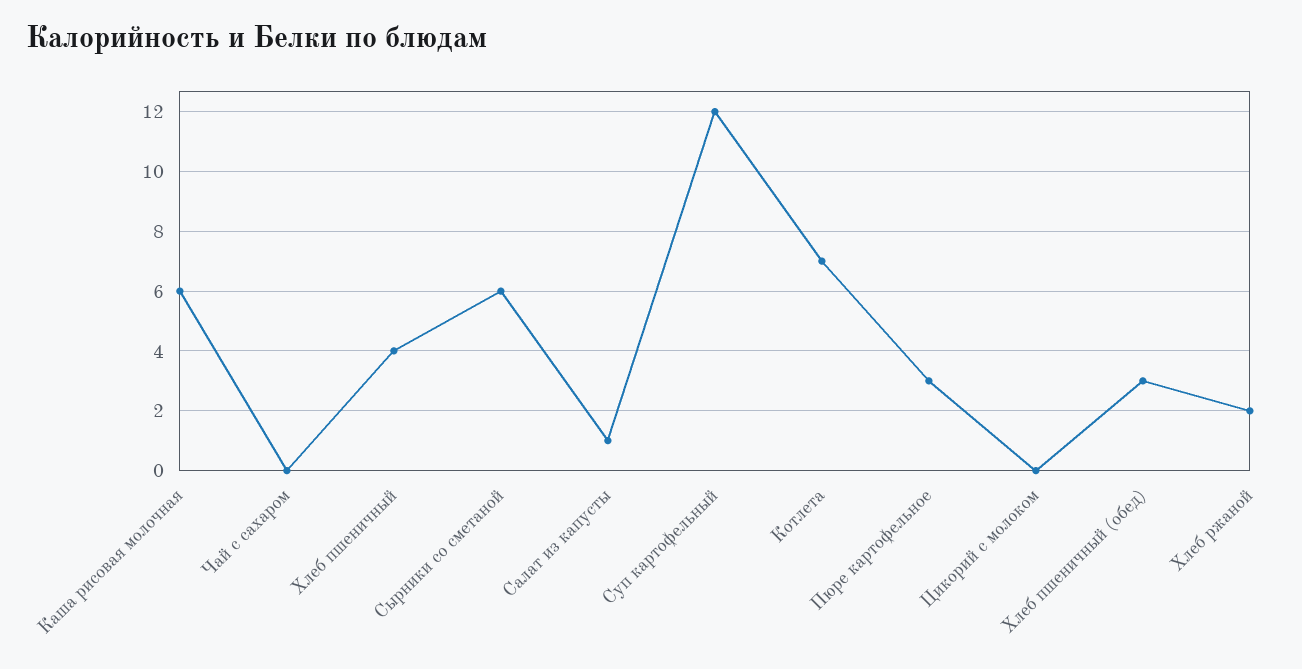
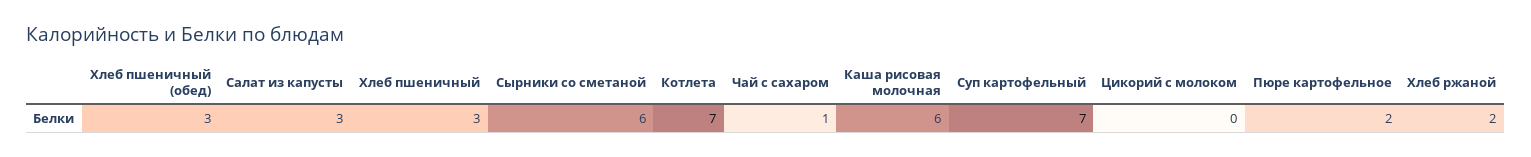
  {
    "Каша рисовая молочная": 6,
-   "Чай с сахаром": 0,
+   "Чай с сахаром": 1,
-   "Хлеб пшеничный": 4,
+   "Хлеб пшеничный": 3,
    "Сырники со сметаной": 6,
-   "Салат из капусты": 1,
+   "Салат из капусты": 3,
-   "Суп картофельный": 12,
+   "Суп картофельный": 7,
    "Котлета": 7,
-   "Пюре картофельное": 3,
+   "Пюре картофельное": 2,
    "Цикорий с молоком": 0,
    "Хлеб пшеничный (обед)": 3,
    "Хлеб ржаной": 2
  }

